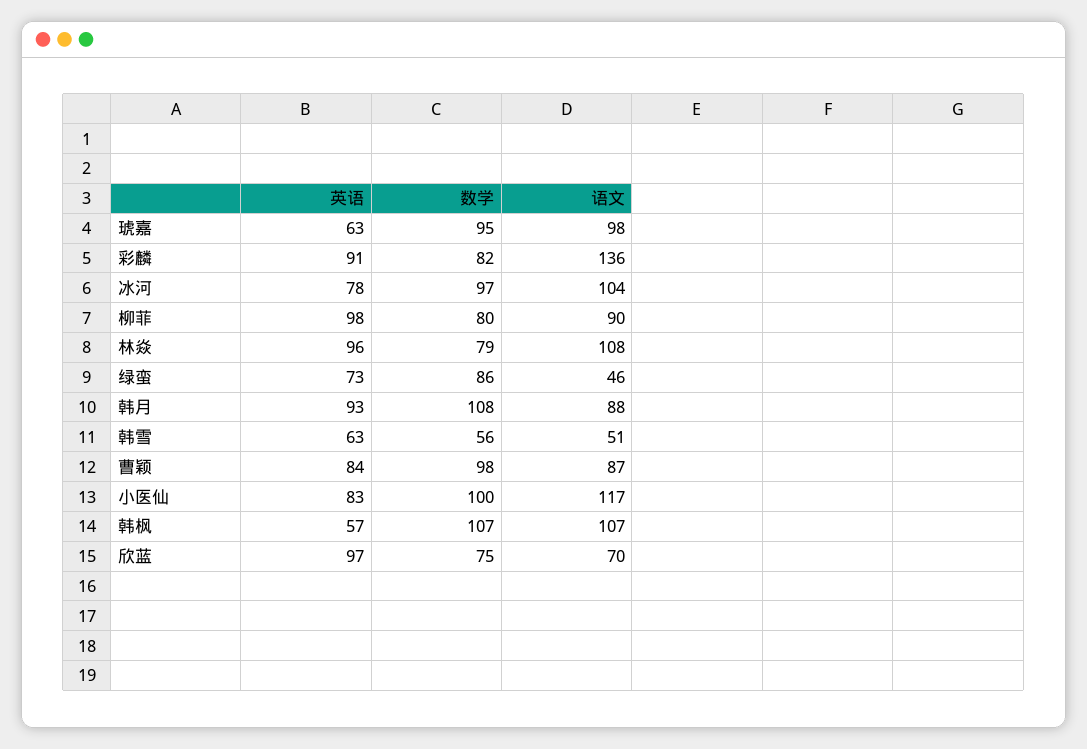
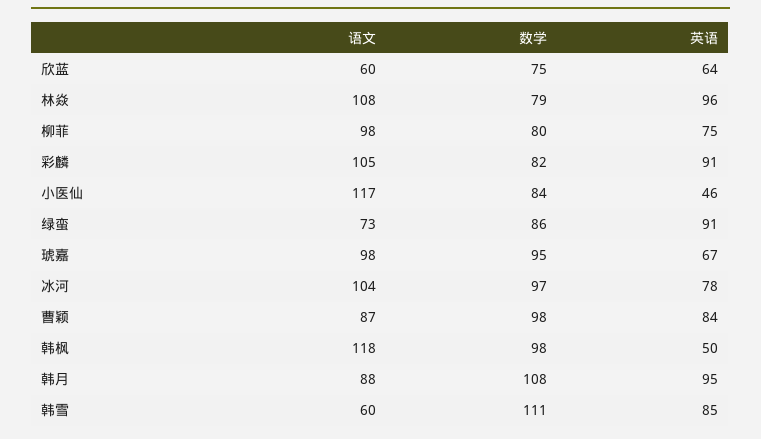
  {
    "英语": {
-     "琥嘉": 63,
+     "琥嘉": 67,
      "彩麟": 91,
      "冰河": 78,
-     "柳菲": 98,
+     "柳菲": 75,
      "林焱": 96,
-     "绿蛮": 73,
+     "绿蛮": 91,
-     "韩月": 93,
+     "韩月": 95,
-     "韩雪": 63,
+     "韩雪": 85,
      "曹颖": 84,
-     "小医仙": 83,
+     "小医仙": 46,
-     "韩枫": 57,
+     "韩枫": 50,
-     "欣蓝": 97
+     "欣蓝": 64
    },
    "数学": {
      "琥嘉": 95,
      "彩麟": 82,
      "冰河": 97,
      "柳菲": 80,
      "林焱": 79,
      "绿蛮": 86,
      "韩月": 108,
-     "韩雪": 56,
+     "韩雪": 111,
      "曹颖": 98,
-     "小医仙": 100,
+     "小医仙": 84,
-     "韩枫": 107,
+     "韩枫": 98,
      "欣蓝": 75
    },
    "语文": {
      "琥嘉": 98,
-     "彩麟": 136,
+     "彩麟": 105,
      "冰河": 104,
-     "柳菲": 90,
+     "柳菲": 98,
      "林焱": 108,
-     "绿蛮": 46,
+     "绿蛮": 73,
      "韩月": 88,
-     "韩雪": 51,
+     "韩雪": 60,
      "曹颖": 87,
      "小医仙": 117,
-     "韩枫": 107,
+     "韩枫": 118,
-     "欣蓝": 70
+     "欣蓝": 60
    }
  }

